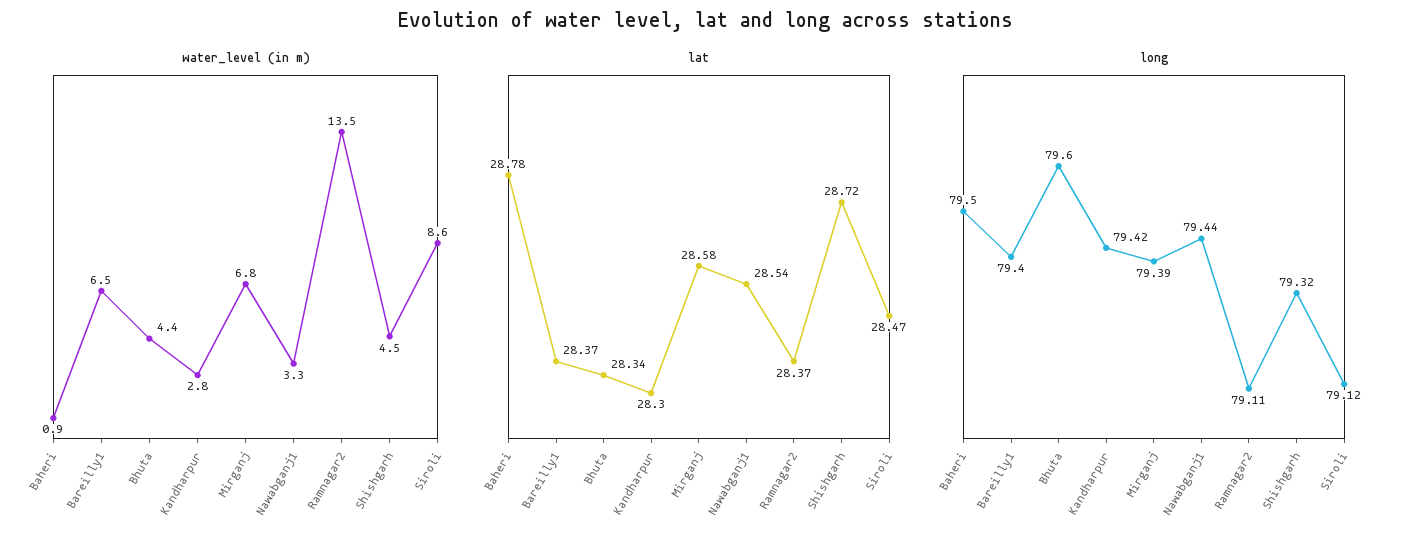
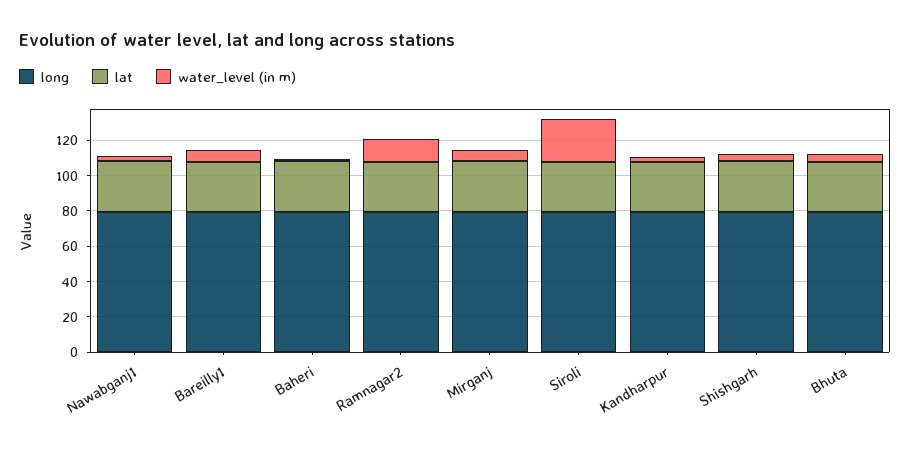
  {
    "water_level (in m)": {
      "Baheri": 0.9,
      "Bareilly1": 6.5,
      "Bhuta": 4.4,
      "Kandharpur": 2.8,
      "Mirganj": 6.8,
      "Nawabganj1": 3.3,
      "Ramnagar2": 13.5,
      "Shishgarh": 4.5,
-     "Siroli": 8.6
+     "Siroli": 25
    },
    "lat": {
      "Baheri": 28.78,
      "Bareilly1": 28.37,
      "Bhuta": 28.34,
      "Kandharpur": 28.3,
      "Mirganj": 28.58,
      "Nawabganj1": 28.54,
      "Ramnagar2": 28.37,
      "Shishgarh": 28.72,
      "Siroli": 28.47
    },
    "long": {
      "Baheri": 79.5,
      "Bareilly1": 79.4,
      "Bhuta": 79.6,
      "Kandharpur": 79.42,
      "Mirganj": 79.39,
      "Nawabganj1": 79.44,
      "Ramnagar2": 79.11,
      "Shishgarh": 79.32,
      "Siroli": 79.12
    }
  }

